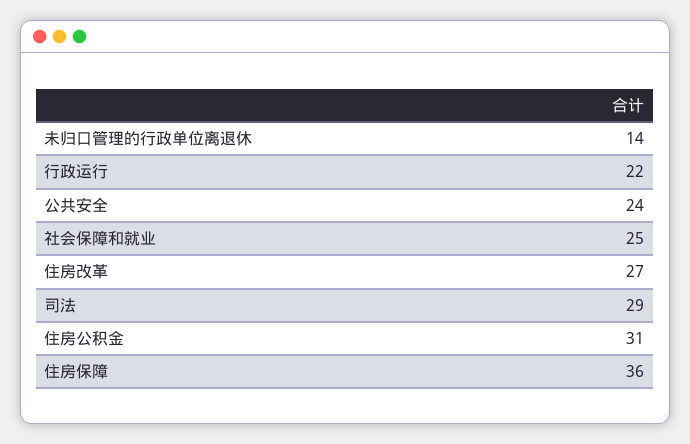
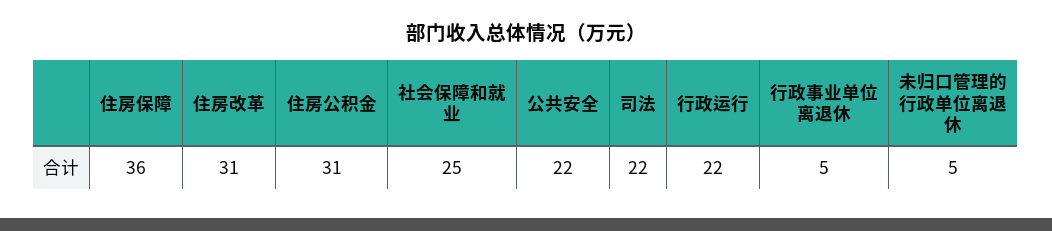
  {
-   "未归口管理的行政单位离退休": 14,
+   "未归口管理的行政单位离退休": 5,
    "行政运行": 22,
-   "公共安全": 24,
+   "公共安全": 22,
    "社会保障和就业": 25,
-   "住房改革": 27,
+   "住房改革": 31,
-   "司法": 29,
+   "司法": 22,
    "住房公积金": 31,
-   "住房保障": 36
+   "住房保障": 36,
+   "行政事业单位离退休": 5
  }

